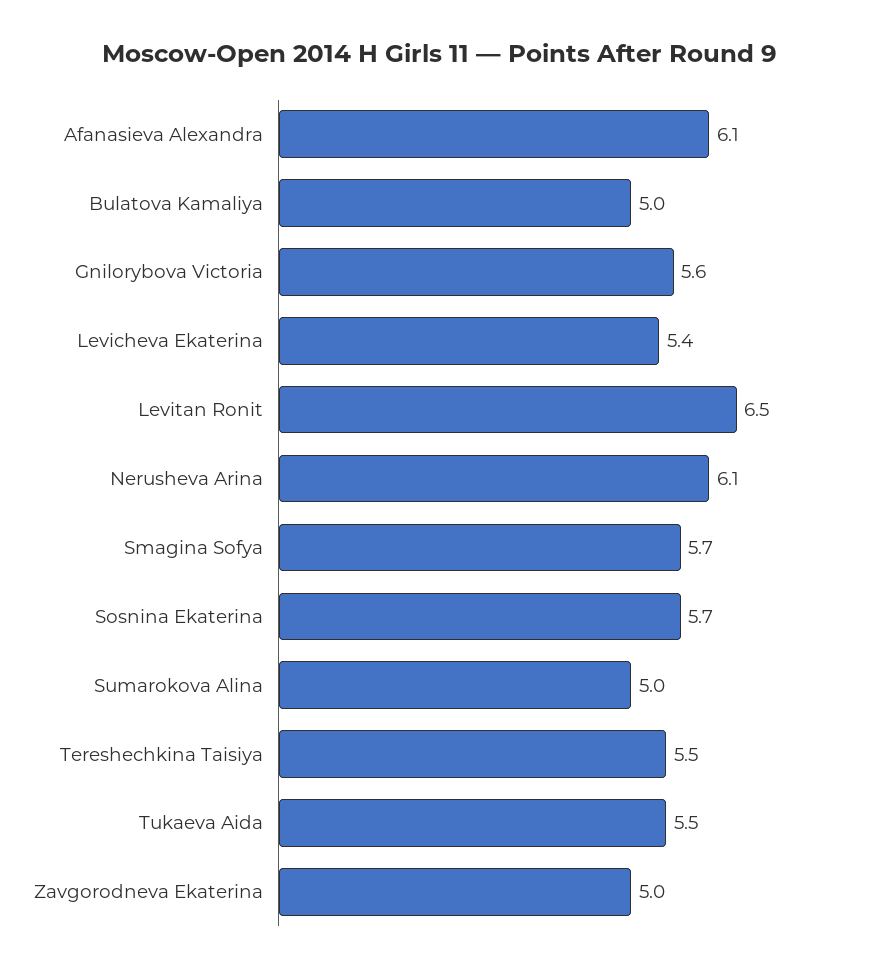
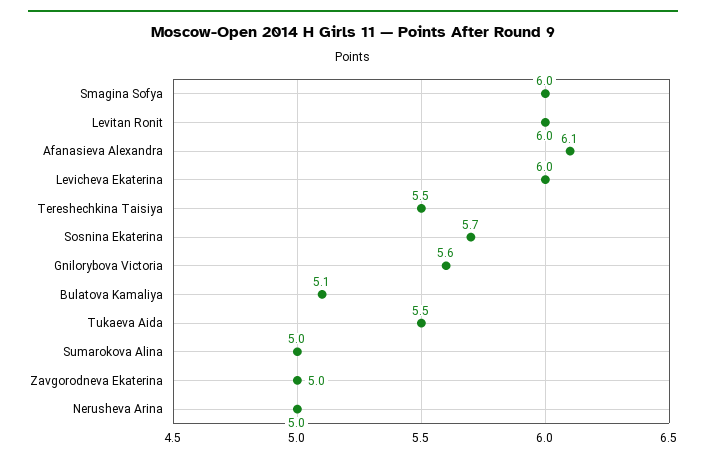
  {
    "Afanasieva Alexandra": 6.1,
-   "Bulatova Kamaliya": 5,
+   "Bulatova Kamaliya": 5.1,
    "Gnilorybova Victoria": 5.6,
-   "Levicheva Ekaterina": 5.4,
+   "Levicheva Ekaterina": 6,
-   "Levitan Ronit": 6.5,
+   "Levitan Ronit": 6,
-   "Nerusheva Arina": 6.1,
+   "Nerusheva Arina": 5,
-   "Smagina Sofya": 5.7,
+   "Smagina Sofya": 6,
    "Sosnina Ekaterina": 5.7,
    "Sumarokova Alina": 5,
    "Tereshechkina Taisiya": 5.5,
    "Tukaeva Aida": 5.5,
    "Zavgorodneva Ekaterina": 5
  }

